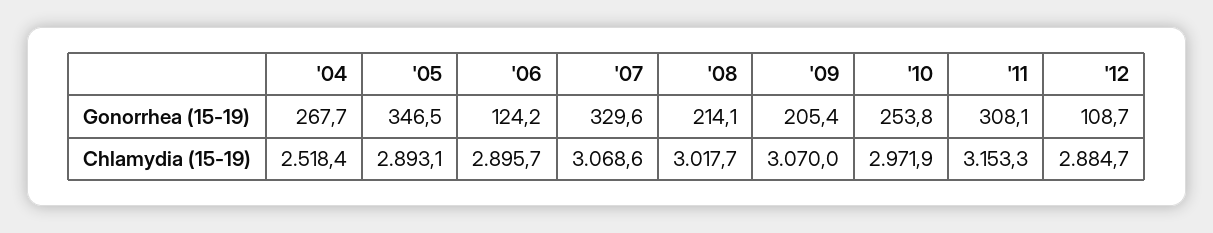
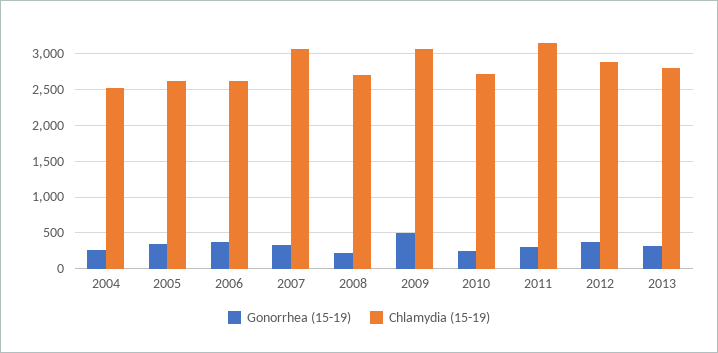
  {
    "Gonorrhea (15-19)": {
      "'04": 267.7,
      "'05": 346.5,
-     "'06": 124.2,
+     "'06": 400,
      "'07": 329.6,
      "'08": 214.1,
-     "'09": 205.4,
+     "'09": 500,
      "'10": 253.8,
      "'11": 308.1,
-     "'12": 108.7
+     "'12": 400,
+     "2013": 300
    },
    "Chlamydia (15-19)": {
      "'04": 2518.4,
-     "'05": 2893.1,
+     "'05": 2600,
-     "'06": 2895.7,
+     "'06": 2600,
      "'07": 3068.6,
-     "'08": 3017.7,
+     "'08": 2700,
      "'09": 3070,
-     "'10": 2971.9,
+     "'10": 2700,
      "'11": 3153.3,
-     "'12": 2884.7
+     "'12": 2884.7,
+     "2013": 2800
    }
  }

